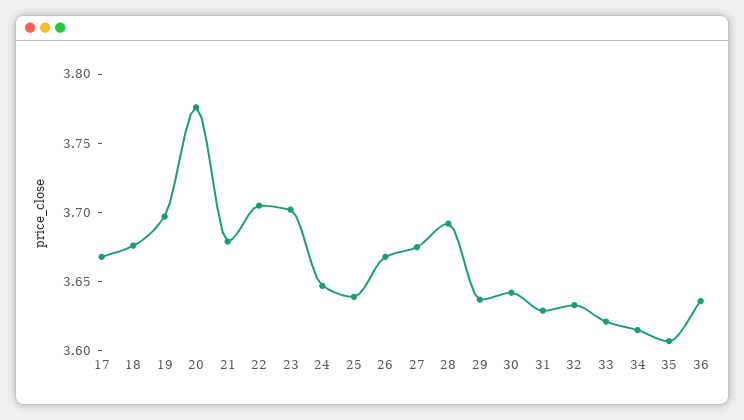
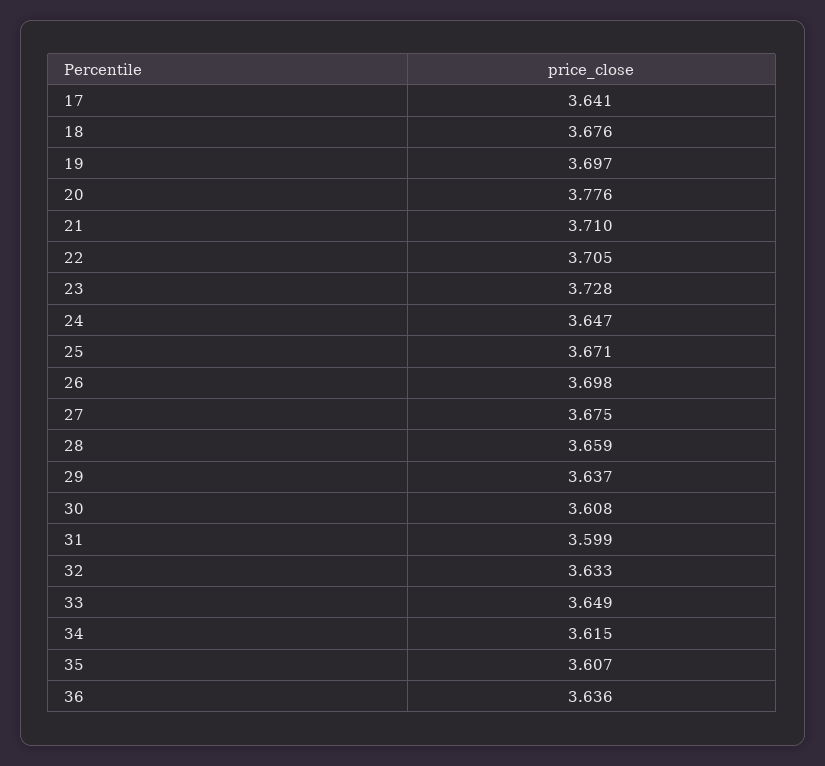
  {
-   "17": 3.67,
+   "17": 3.641,
    "18": 3.676,
    "19": 3.697,
    "20": 3.776,
-   "21": 3.68,
+   "21": 3.71,
    "22": 3.705,
-   "23": 3.7,
+   "23": 3.728,
    "24": 3.647,
-   "25": 3.64,
+   "25": 3.671,
-   "26": 3.67,
+   "26": 3.698,
    "27": 3.675,
-   "28": 3.69,
+   "28": 3.659,
    "29": 3.637,
-   "30": 3.64,
+   "30": 3.608,
-   "31": 3.63,
+   "31": 3.599,
    "32": 3.633,
-   "33": 3.62,
+   "33": 3.649,
    "34": 3.615,
    "35": 3.607,
    "36": 3.636
  }

